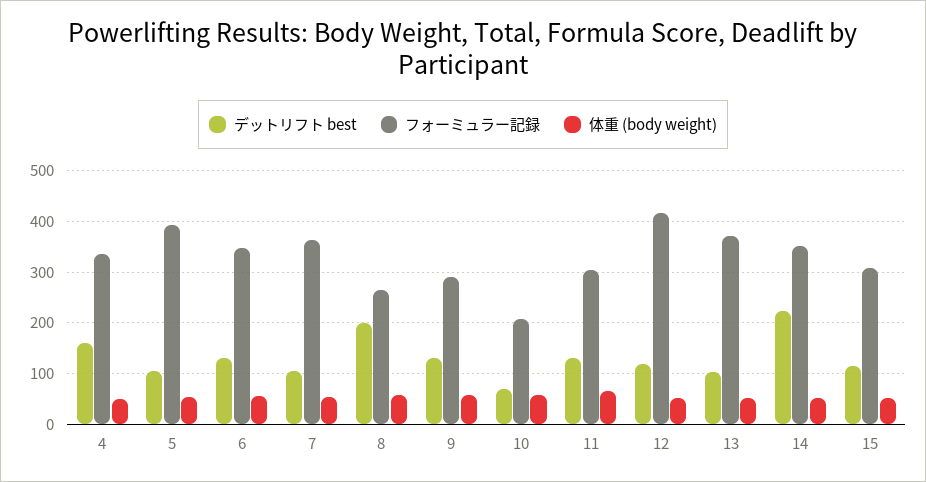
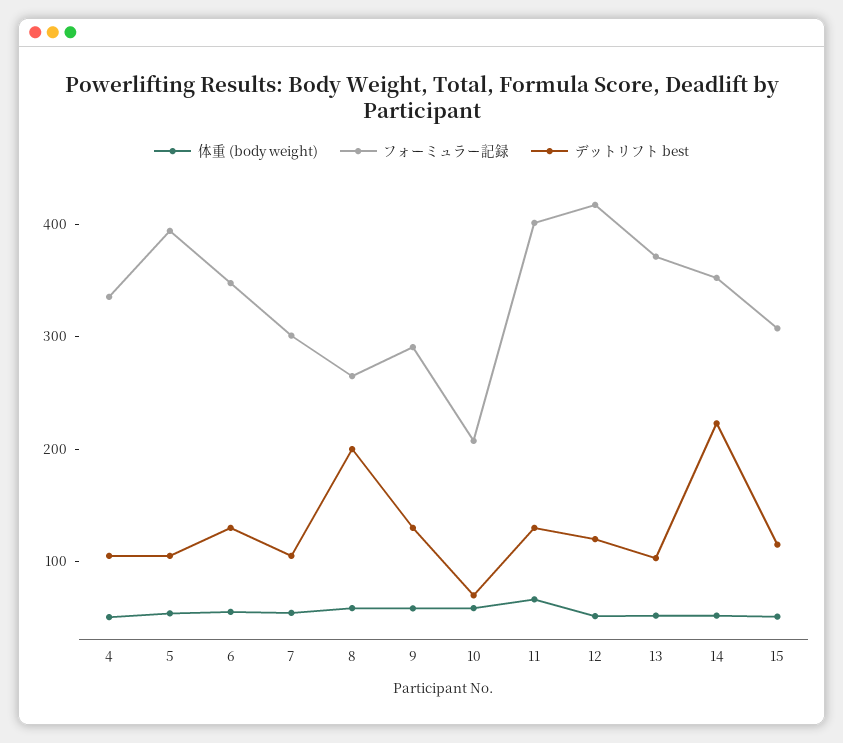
  {
    "デットリフト best": {
-     "4": 160,
+     "4": 100,
      "5": 100,
      "6": 140,
      "7": 100,
      "8": 200,
      "9": 140,
      "10": 80,
      "11": 140,
      "12": 120,
      "13": 100,
      "14": 220,
      "15": 120
    },
    "フォーミュラー記録": {
      "4": 340,
      "5": 400,
      "6": 340,
-     "7": 360,
+     "7": 300,
      "8": 260,
      "9": 300,
      "10": 200,
-     "11": 300,
+     "11": 400,
      "12": 420,
      "13": 380,
      "14": 360,
      "15": 300
    },
    "体重 (body weight)": {
      "4": 60,
      "5": 60,
      "6": 60,
      "7": 60,
      "8": 60,
      "9": 60,
      "10": 60,
      "11": 60,
      "12": 60,
      "13": 60,
      "14": 60,
      "15": 60
    }
  }

